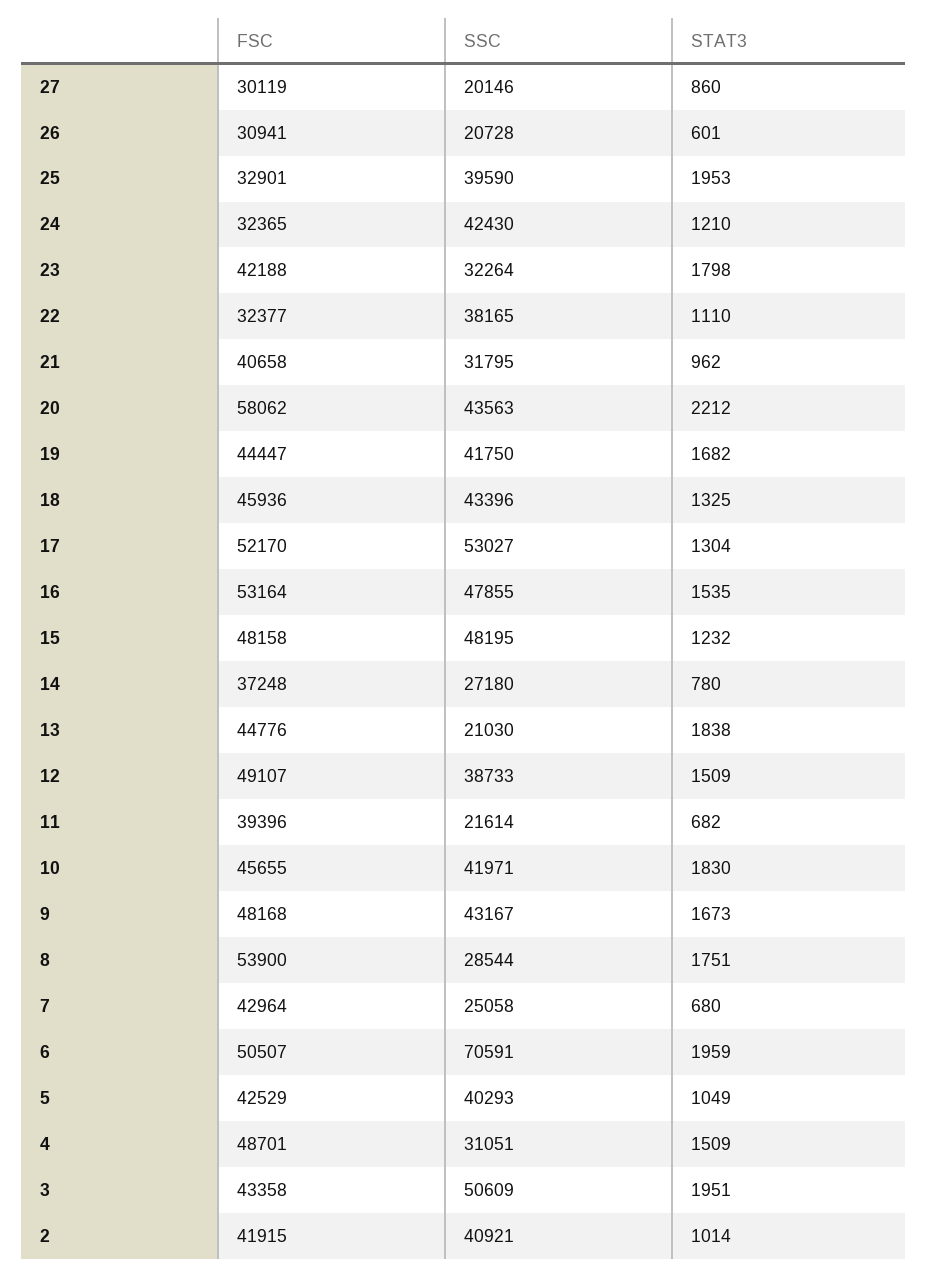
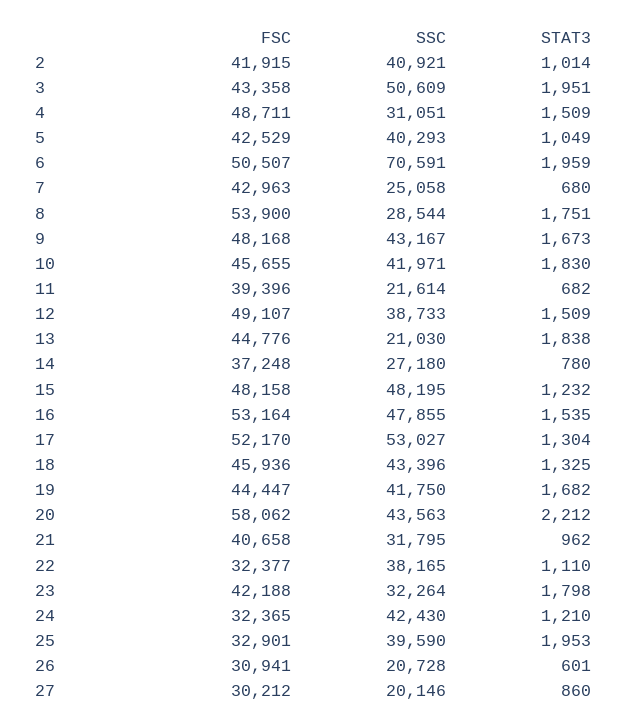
  {
    "FSC": {
-     "27": 30119,
+     "27": 30212,
      "26": 30941,
      "25": 32901,
      "24": 32365,
      "23": 42188,
      "22": 32377,
      "21": 40658,
      "20": 58062,
      "19": 44447,
      "18": 45936,
      "17": 52170,
      "16": 53164,
      "15": 48158,
      "14": 37248,
      "13": 44776,
      "12": 49107,
      "11": 39396,
      "10": 45655,
      "9": 48168,
      "8": 53900,
-     "7": 42964,
+     "7": 42963,
      "6": 50507,
      "5": 42529,
-     "4": 48701,
+     "4": 48711,
      "3": 43358,
      "2": 41915
    },
    "SSC": {
      "27": 20146,
      "26": 20728,
      "25": 39590,
      "24": 42430,
      "23": 32264,
      "22": 38165,
      "21": 31795,
      "20": 43563,
      "19": 41750,
      "18": 43396,
      "17": 53027,
      "16": 47855,
      "15": 48195,
      "14": 27180,
      "13": 21030,
      "12": 38733,
      "11": 21614,
      "10": 41971,
      "9": 43167,
      "8": 28544,
      "7": 25058,
      "6": 70591,
      "5": 40293,
      "4": 31051,
      "3": 50609,
      "2": 40921
    },
    "STAT3": {
      "27": 860,
      "26": 601,
      "25": 1953,
      "24": 1210,
      "23": 1798,
      "22": 1110,
      "21": 962,
      "20": 2212,
      "19": 1682,
      "18": 1325,
      "17": 1304,
      "16": 1535,
      "15": 1232,
      "14": 780,
      "13": 1838,
      "12": 1509,
      "11": 682,
      "10": 1830,
      "9": 1673,
      "8": 1751,
      "7": 680,
      "6": 1959,
      "5": 1049,
      "4": 1509,
      "3": 1951,
      "2": 1014
    }
  }

